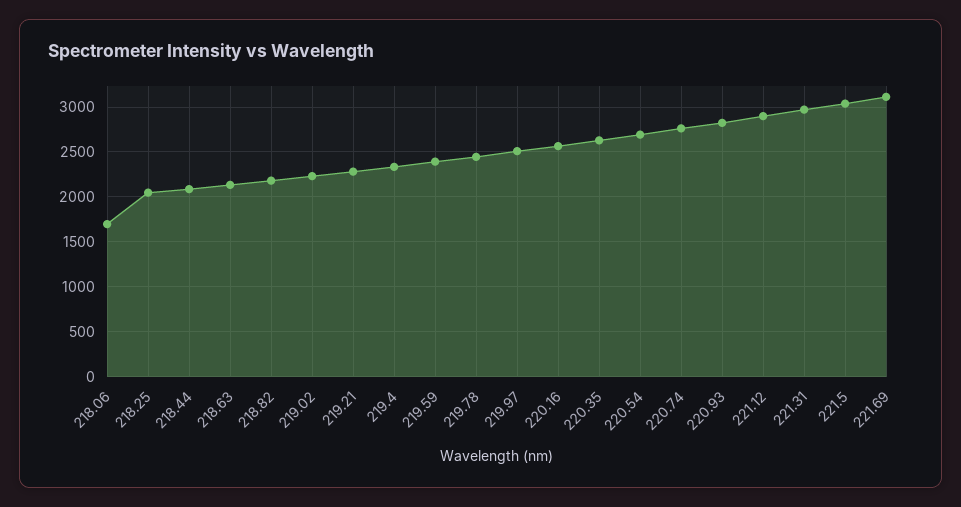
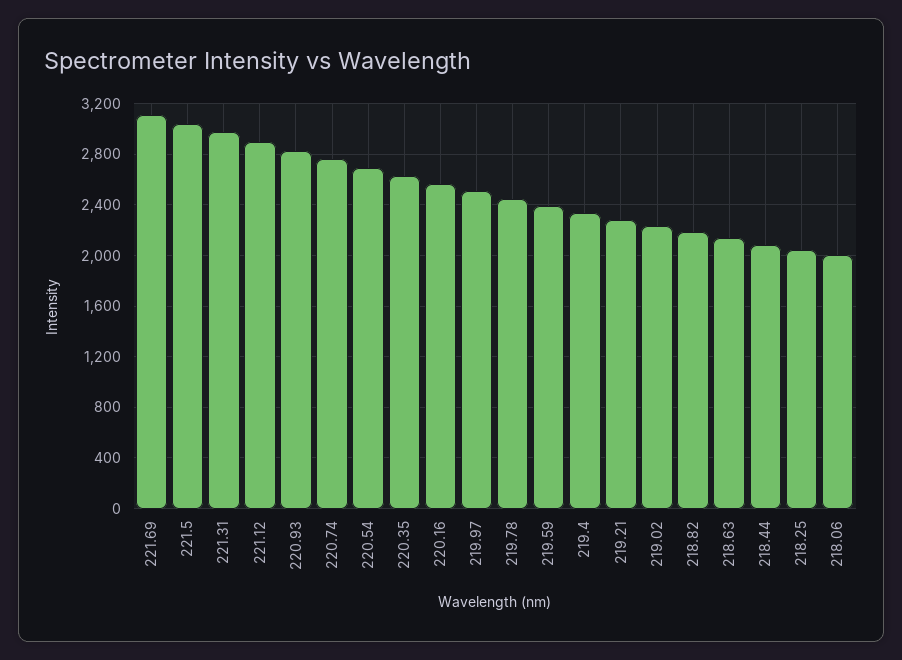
  {
-   "218.06": 1700,
+   "218.06": 2000,
    "218.25": 2050,
    "218.44": 2100,
    "218.63": 2150,
    "218.82": 2200,
    "219.02": 2250,
    "219.21": 2300,
    "219.4": 2350,
    "219.59": 2400,
    "219.78": 2450,
    "219.97": 2500,
    "220.16": 2550,
    "220.35": 2650,
    "220.54": 2700,
    "220.74": 2750,
    "220.93": 2800,
    "221.12": 2900,
    "221.31": 2950,
    "221.5": 3050,
    "221.69": 3100
  }

